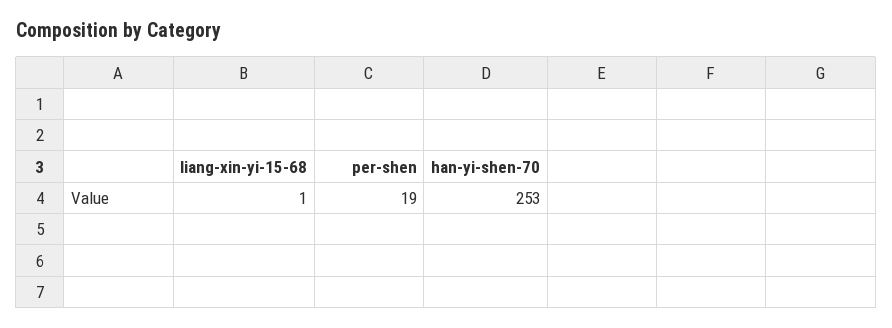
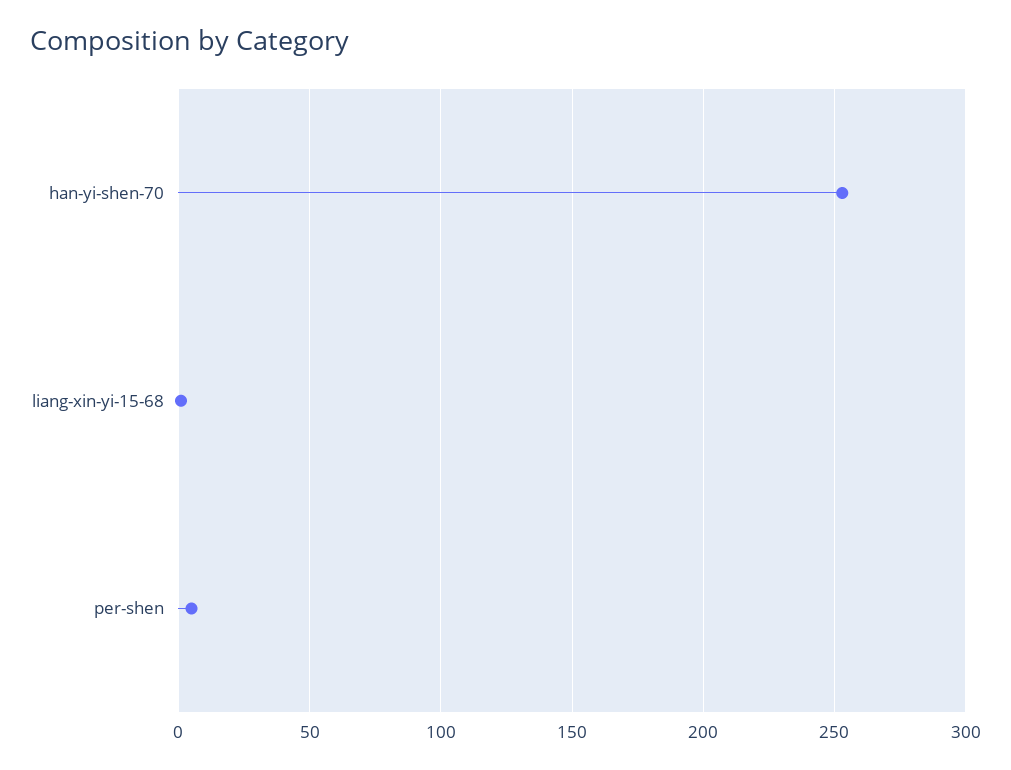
  {
    "liang-xin-yi-15-68": 1,
-   "per-shen": 19,
+   "per-shen": 5,
    "han-yi-shen-70": 253
  }

